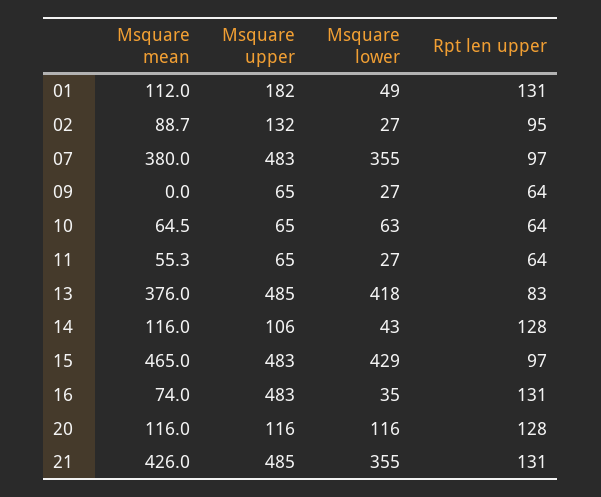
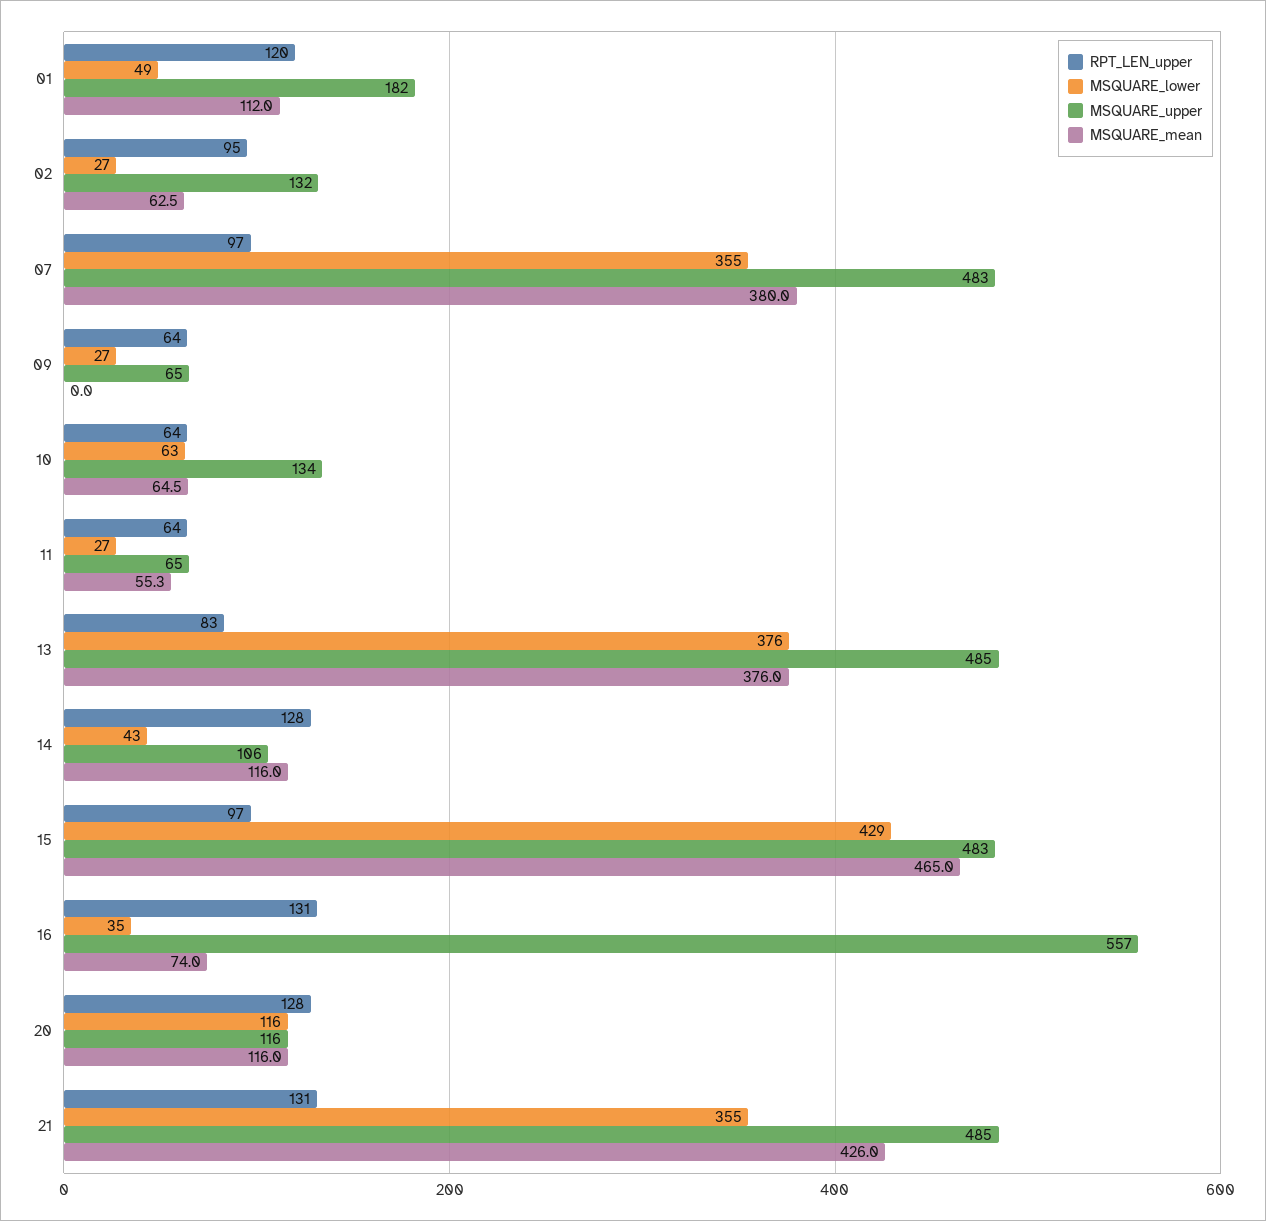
  {
    "Msquare mean": {
      "01": 112,
-     "02": 88.7,
+     "02": 62.5,
      "07": 380,
      "09": 0,
      "10": 64.5,
      "11": 55.3,
      "13": 376,
      "14": 116,
      "15": 465,
      "16": 74,
      "20": 116,
      "21": 426
    },
    "Msquare upper": {
      "01": 182,
      "02": 132,
      "07": 483,
      "09": 65,
-     "10": 65,
+     "10": 134,
      "11": 65,
      "13": 485,
      "14": 106,
      "15": 483,
-     "16": 483,
+     "16": 557,
      "20": 116,
      "21": 485
    },
    "Msquare lower": {
      "01": 49,
      "02": 27,
      "07": 355,
      "09": 27,
      "10": 63,
      "11": 27,
-     "13": 418,
+     "13": 376,
      "14": 43,
      "15": 429,
      "16": 35,
      "20": 116,
      "21": 355
    },
    "Rpt len upper": {
-     "01": 131,
+     "01": 120,
      "02": 95,
      "07": 97,
      "09": 64,
      "10": 64,
      "11": 64,
      "13": 83,
      "14": 128,
      "15": 97,
      "16": 131,
      "20": 128,
      "21": 131
    }
  }

